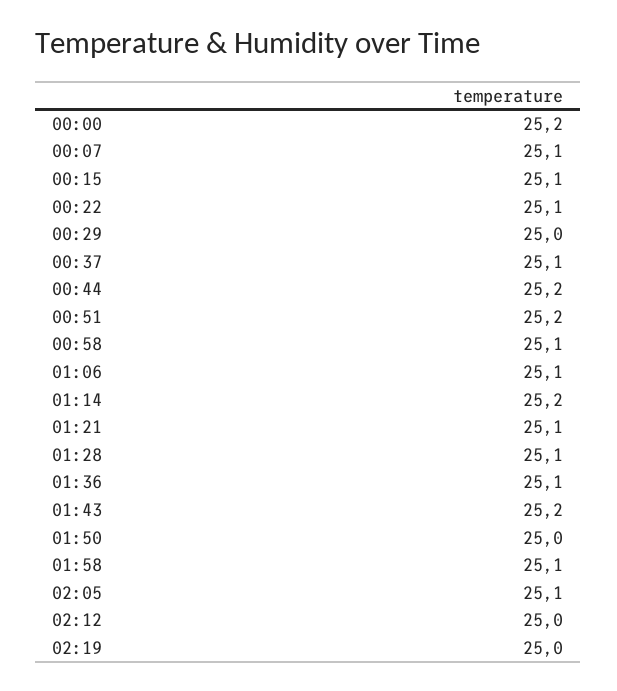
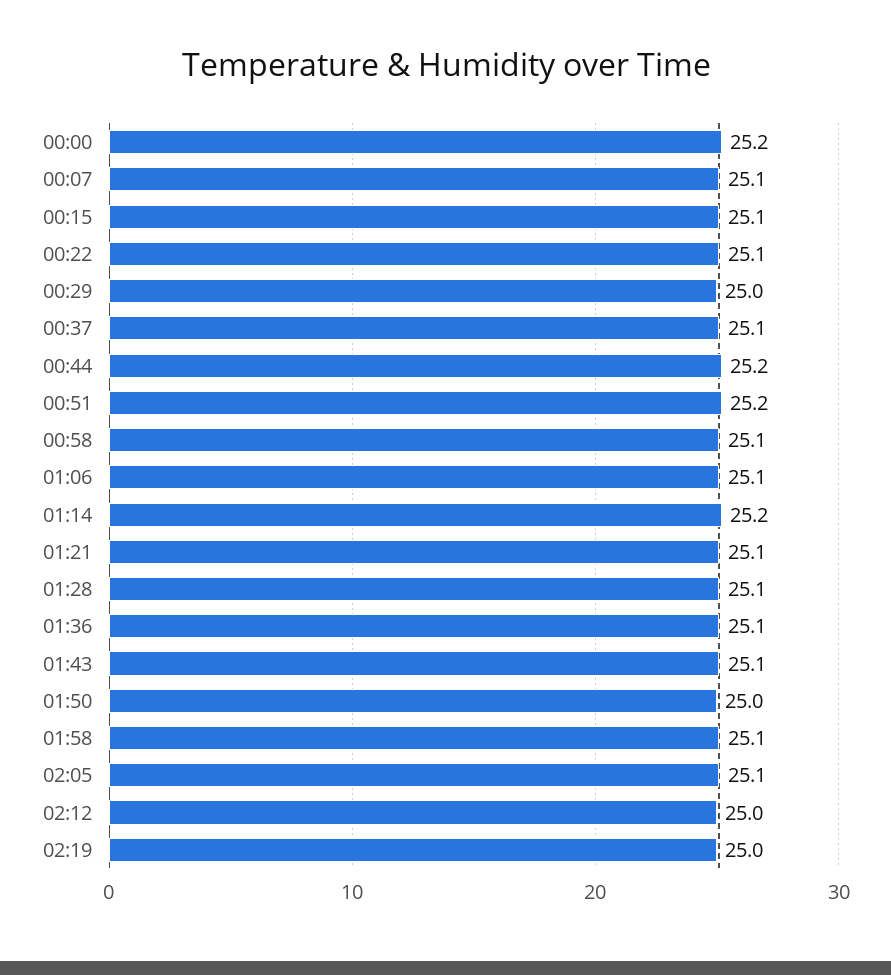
  {
    "00:00": 25.2,
    "00:07": 25.1,
    "00:15": 25.1,
    "00:22": 25.1,
    "00:29": 25,
    "00:37": 25.1,
    "00:44": 25.2,
    "00:51": 25.2,
    "00:58": 25.1,
    "01:06": 25.1,
    "01:14": 25.2,
    "01:21": 25.1,
    "01:28": 25.1,
    "01:36": 25.1,
-   "01:43": 25.2,
+   "01:43": 25.1,
    "01:50": 25,
    "01:58": 25.1,
    "02:05": 25.1,
    "02:12": 25,
    "02:19": 25
  }

